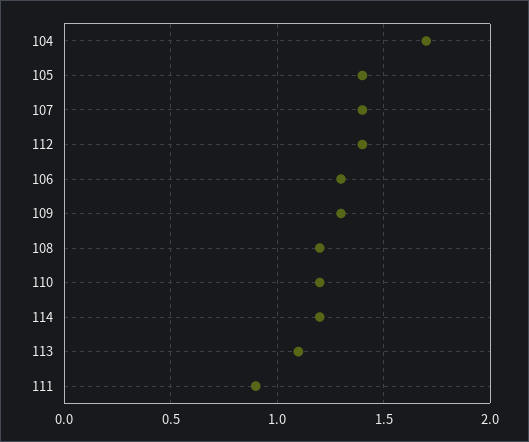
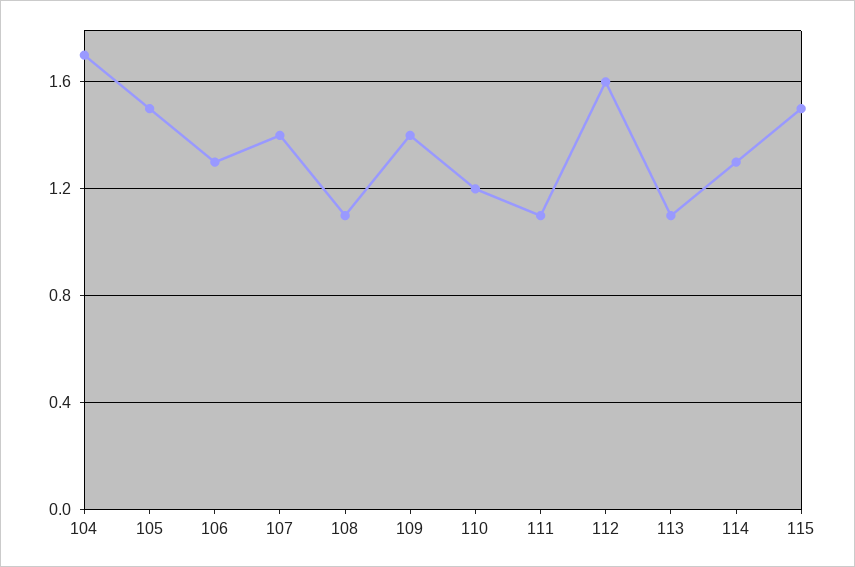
  {
    "104": 1.7,
-   "105": 1.4,
+   "105": 1.5,
    "107": 1.4,
-   "112": 1.4,
+   "112": 1.6,
    "106": 1.3,
-   "109": 1.3,
+   "109": 1.4,
-   "108": 1.2,
+   "108": 1.1,
    "110": 1.2,
-   "114": 1.2,
+   "114": 1.3,
    "113": 1.1,
-   "111": 0.9
+   "111": 1.1,
+   "115": 1.5
  }

